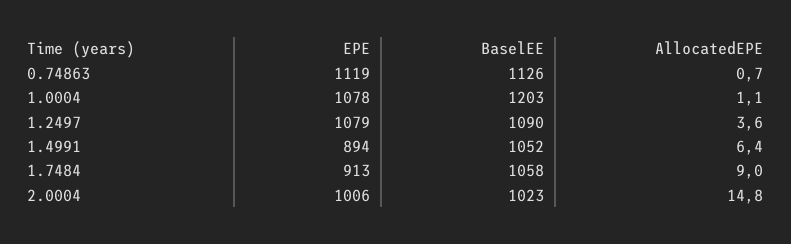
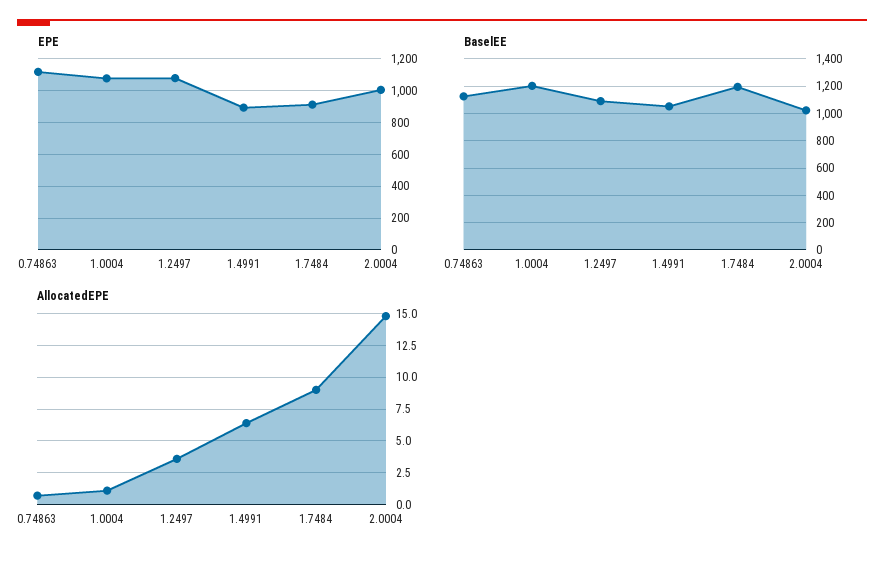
  {
    "EPE": {
      "0.74863": 1119,
      "1.0004": 1078,
      "1.2497": 1079,
      "1.4991": 894,
      "1.7484": 913,
      "2.0004": 1006
    },
    "BaselEE": {
      "0.74863": 1126,
      "1.0004": 1203,
      "1.2497": 1090,
      "1.4991": 1052,
-     "1.7484": 1058,
+     "1.7484": 1200,
      "2.0004": 1023
    },
    "AllocatedEPE": {
      "0.74863": 0.7,
      "1.0004": 1.1,
      "1.2497": 3.6,
      "1.4991": 6.4,
      "1.7484": 9,
      "2.0004": 14.8
    }
  }

